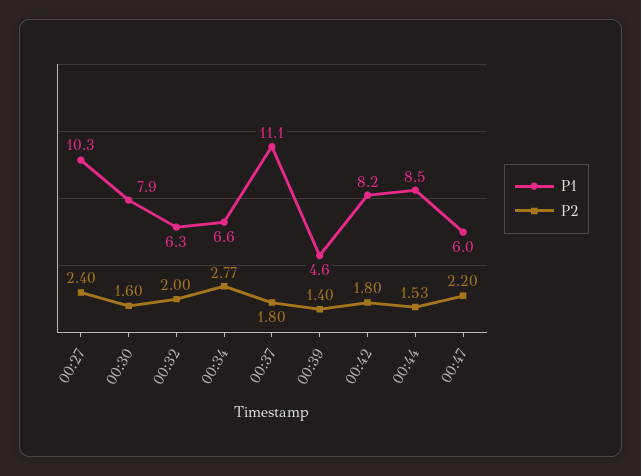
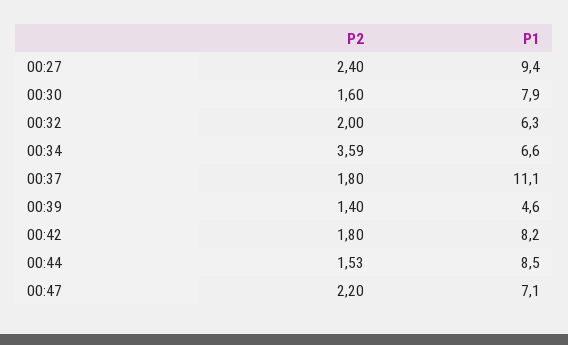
  {
    "P1": {
-     "00:27": 10.3,
+     "00:27": 9.4,
      "00:30": 7.9,
      "00:32": 6.3,
      "00:34": 6.6,
      "00:37": 11.1,
      "00:39": 4.6,
      "00:42": 8.2,
      "00:44": 8.5,
-     "00:47": 6
+     "00:47": 7.1
    },
    "P2": {
      "00:27": 2.4,
      "00:30": 1.6,
      "00:32": 2,
-     "00:34": 2.77,
+     "00:34": 3.59,
      "00:37": 1.8,
      "00:39": 1.4,
      "00:42": 1.8,
      "00:44": 1.53,
      "00:47": 2.2
    }
  }

